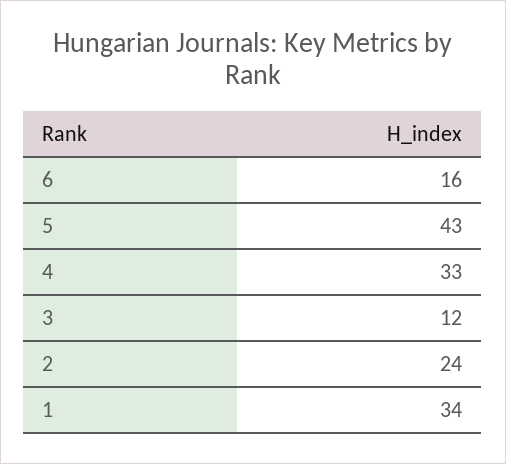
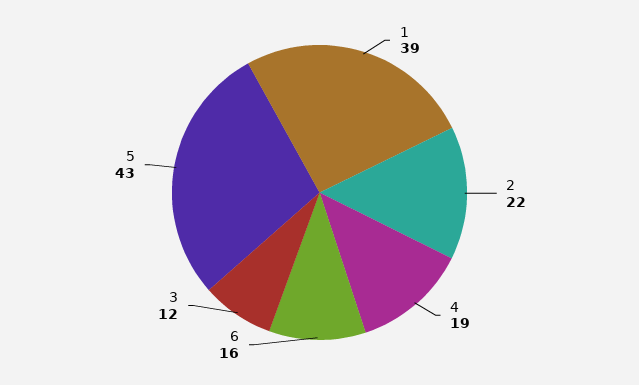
  {
    "6": 16,
    "5": 43,
-   "4": 33,
+   "4": 19,
    "3": 12,
-   "2": 24,
+   "2": 22,
-   "1": 34
+   "1": 39
  }

